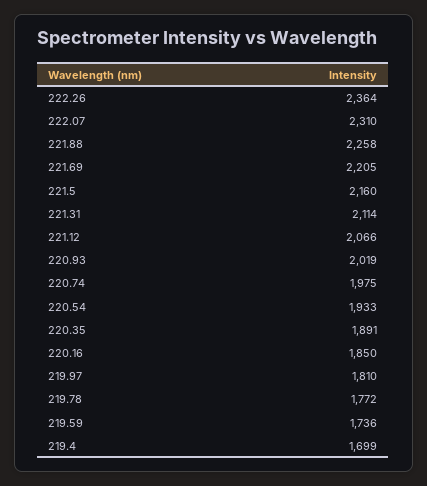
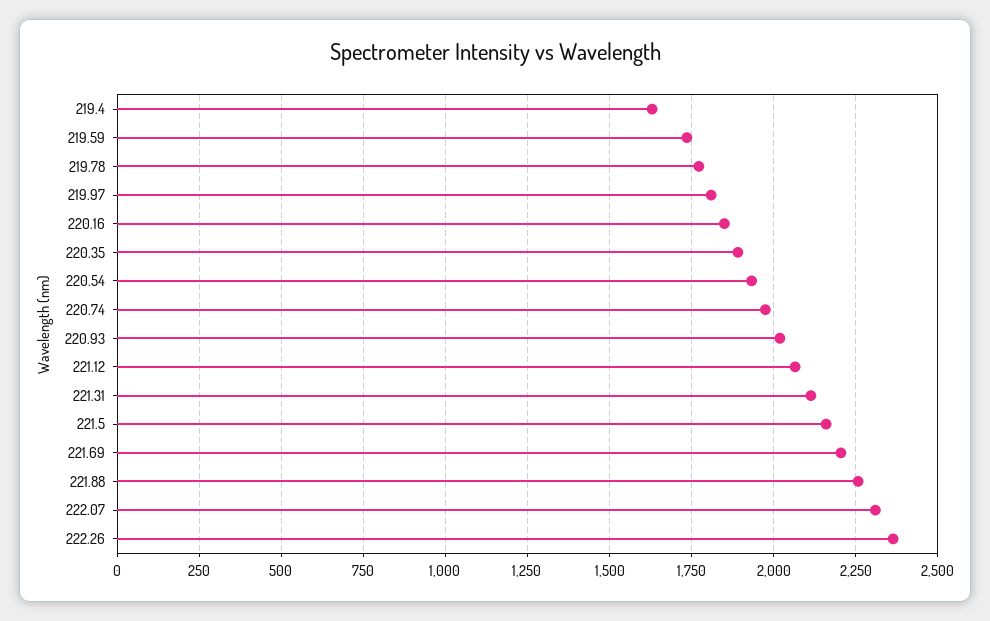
  {
    "222.26": 2364,
    "222.07": 2310,
    "221.88": 2258,
    "221.69": 2205,
    "221.5": 2160,
    "221.31": 2114,
    "221.12": 2066,
    "220.93": 2019,
    "220.74": 1975,
    "220.54": 1933,
    "220.35": 1891,
    "220.16": 1850,
    "219.97": 1810,
    "219.78": 1772,
    "219.59": 1736,
-   "219.4": 1699
+   "219.4": 1625
  }

